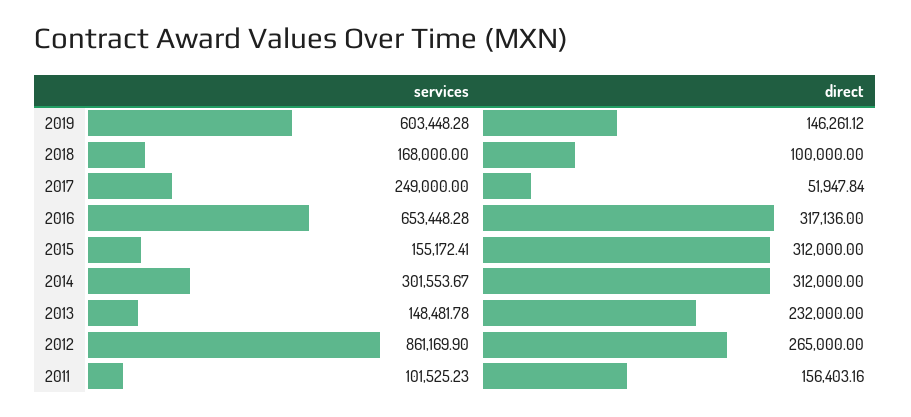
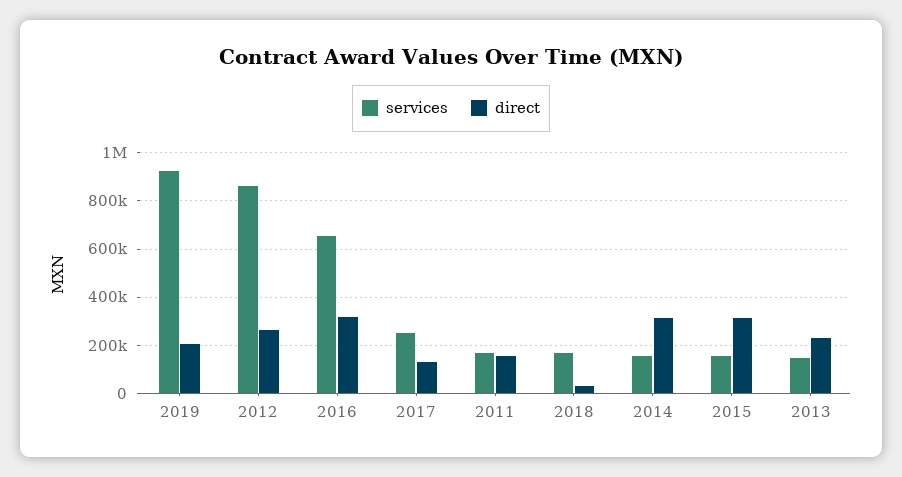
  {
    "services": {
-     "2019": 603448.28,
+     "2019": 925000,
      "2018": 168000,
      "2017": 249000,
      "2016": 653448.28,
      "2015": 155172.41,
-     "2014": 301553.67,
+     "2014": 150000,
      "2013": 148481.78,
      "2012": 861169.9,
-     "2011": 101525.23
+     "2011": 175000
    },
    "direct": {
-     "2019": 146261.12,
+     "2019": 200000,
-     "2018": 100000,
+     "2018": 25000,
-     "2017": 51947.84,
+     "2017": 125000,
      "2016": 317136,
      "2015": 312000,
      "2014": 312000,
      "2013": 232000,
      "2012": 265000,
      "2011": 156403.16
    }
  }

